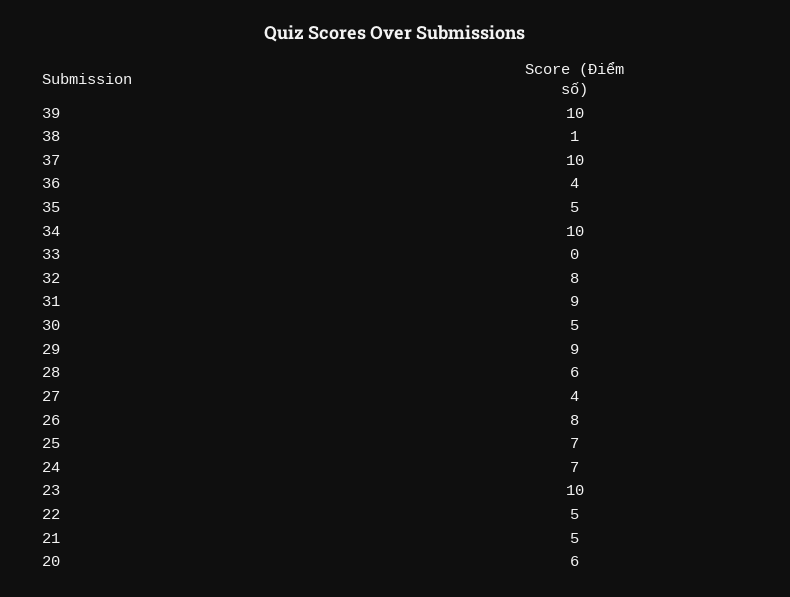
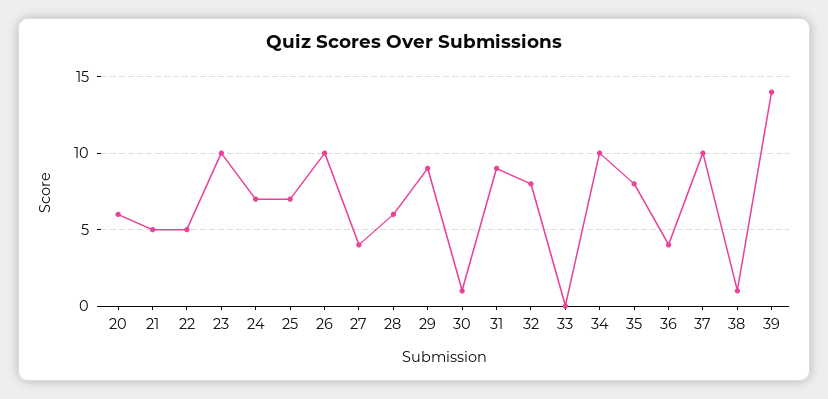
  {
-   "39": 10,
+   "39": 14,
    "38": 1,
    "37": 10,
    "36": 4,
-   "35": 5,
+   "35": 8,
    "34": 10,
    "33": 0,
    "32": 8,
    "31": 9,
-   "30": 5,
+   "30": 1,
    "29": 9,
    "28": 6,
    "27": 4,
-   "26": 8,
+   "26": 10,
    "25": 7,
    "24": 7,
    "23": 10,
    "22": 5,
    "21": 5,
    "20": 6
  }

